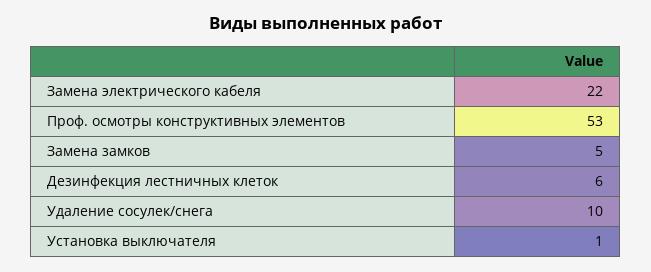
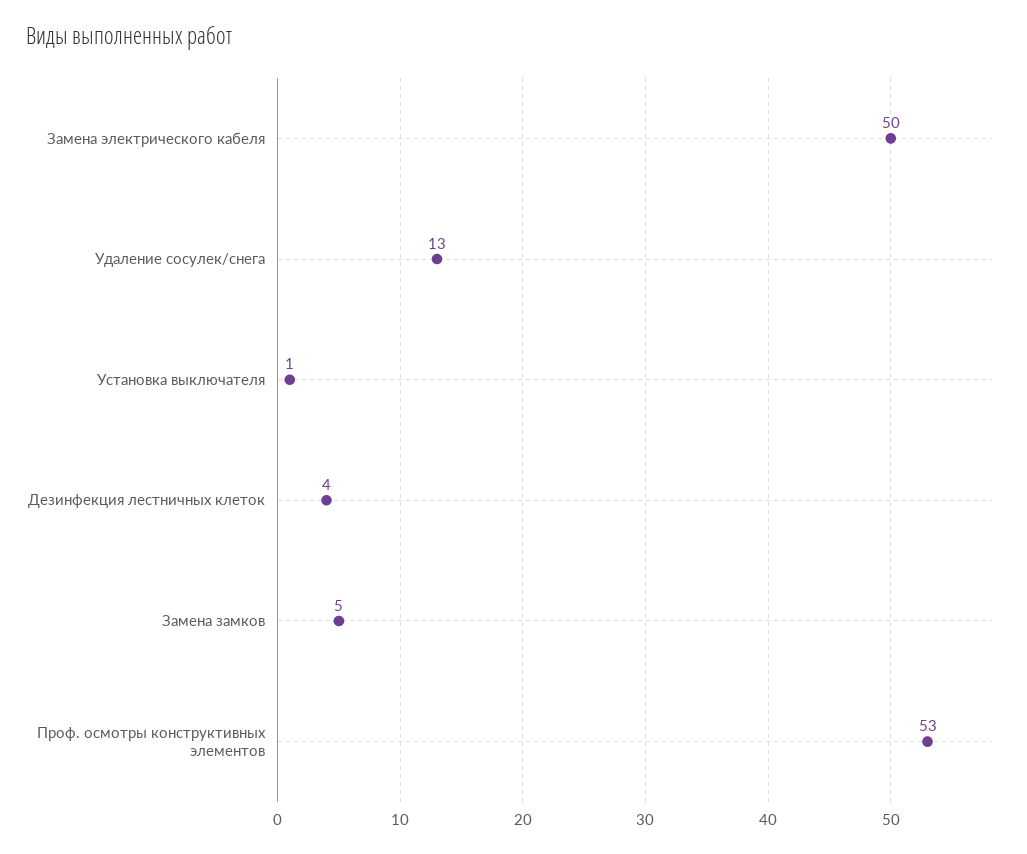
  {
-   "Замена электрического кабеля": 22,
+   "Замена электрического кабеля": 50,
    "Проф. осмотры конструктивных элементов": 53,
    "Замена замков": 5,
-   "Дезинфекция лестничных клеток": 6,
+   "Дезинфекция лестничных клеток": 4,
-   "Удаление сосулек/снега": 10,
+   "Удаление сосулек/снега": 13,
    "Установка выключателя": 1
  }

